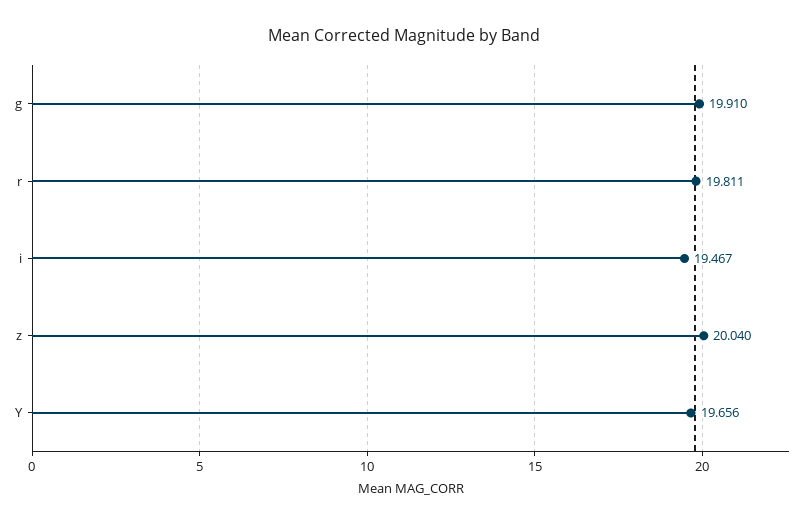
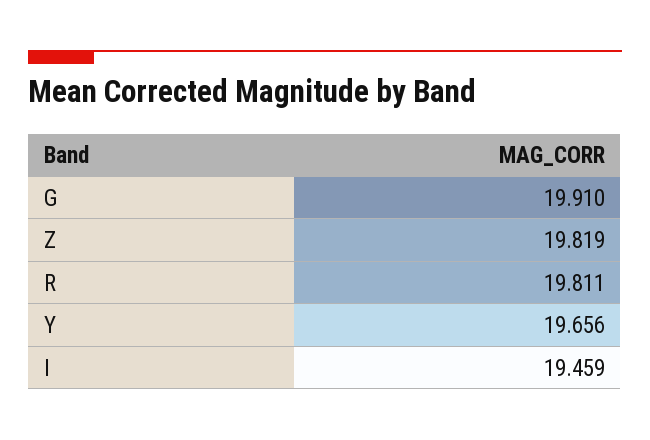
  {
    "g": 19.91,
    "r": 19.811,
-   "i": 19.467,
+   "i": 19.459,
-   "z": 20.04,
+   "z": 19.819,
    "Y": 19.656
  }

